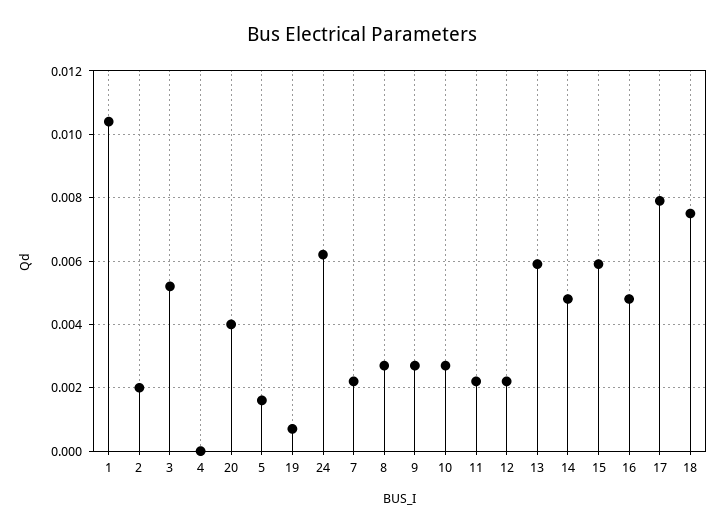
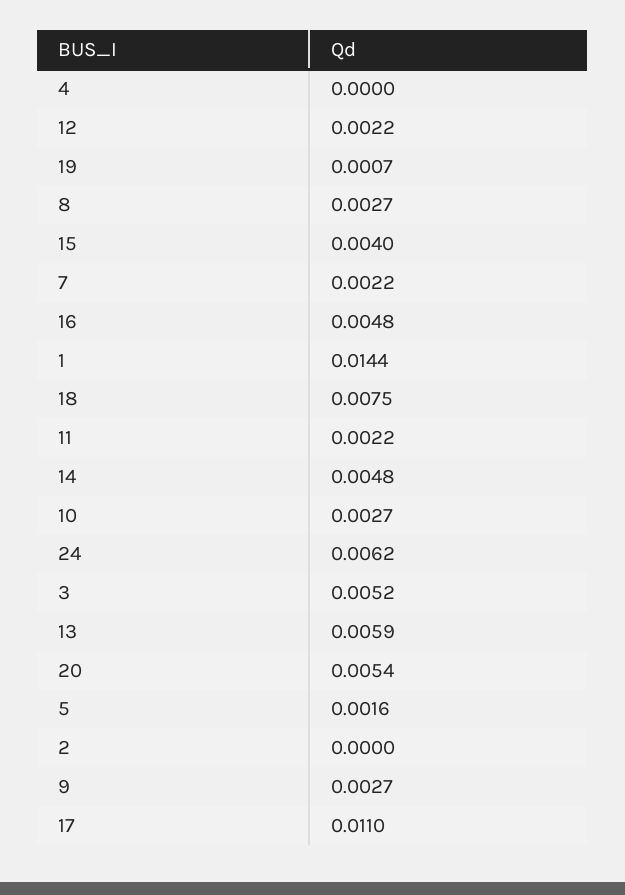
  {
-   "1": 0.0105,
+   "1": 0.0144,
-   "2": 0.002,
+   "2": 0,
    "3": 0.0052,
    "4": 0,
-   "20": 0.004,
+   "20": 0.0054,
    "5": 0.0016,
    "19": 0.0007,
    "24": 0.0062,
    "7": 0.0022,
    "8": 0.0027,
    "9": 0.0027,
    "10": 0.0027,
    "11": 0.0022,
    "12": 0.0022,
    "13": 0.0059,
    "14": 0.0048,
-   "15": 0.006,
+   "15": 0.004,
    "16": 0.0048,
-   "17": 0.008,
+   "17": 0.011,
    "18": 0.0075
  }

